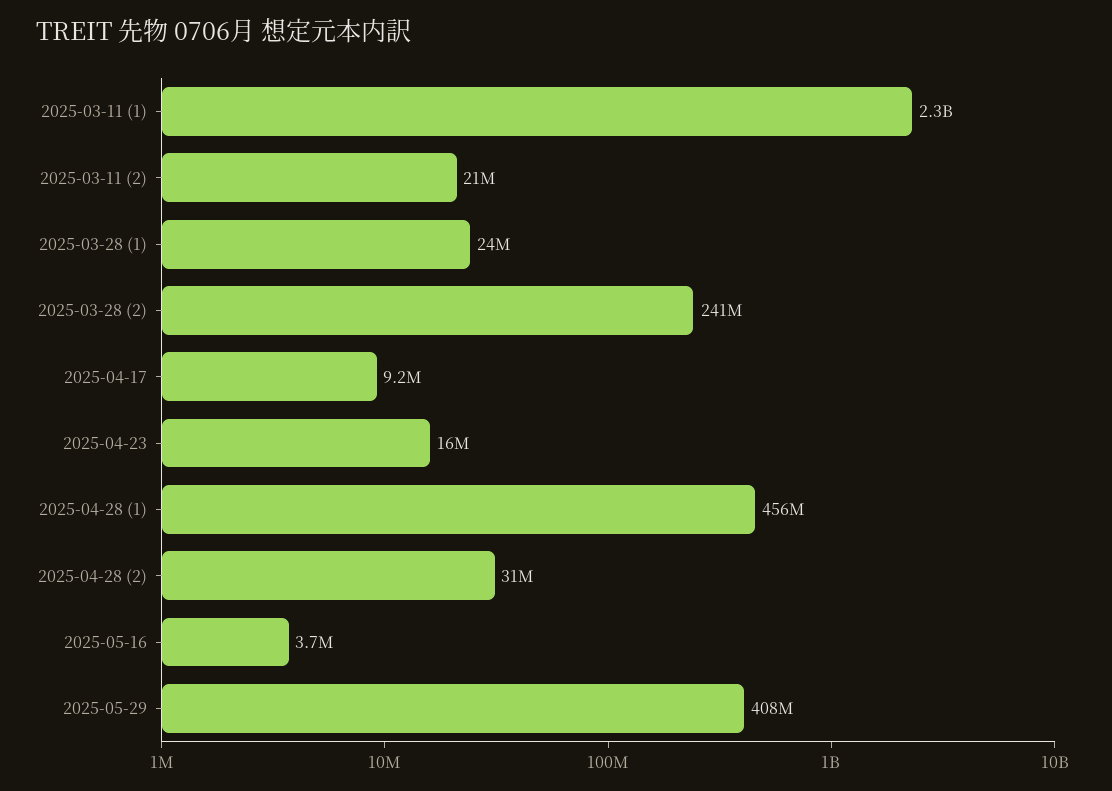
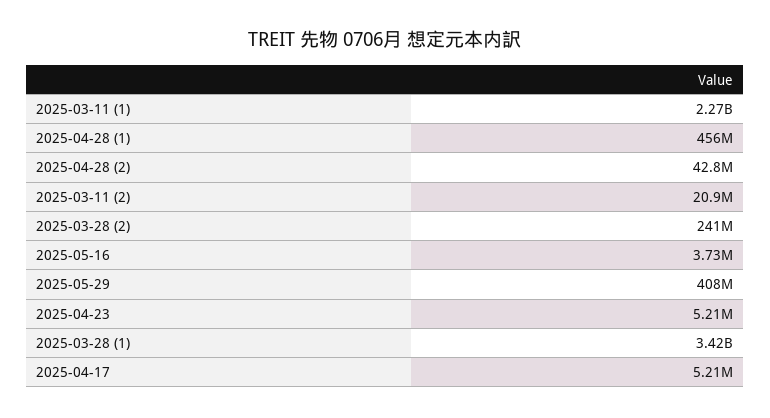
  {
    "2025-03-11 (1)": 2270000000,
    "2025-03-11 (2)": 20900000,
-   "2025-03-28 (1)": 24000000,
+   "2025-03-28 (1)": 3420000000,
    "2025-03-28 (2)": 241000000,
-   "2025-04-17": 9200000,
+   "2025-04-17": 5210000,
-   "2025-04-23": 16000000,
+   "2025-04-23": 5210000,
    "2025-04-28 (1)": 456000000,
-   "2025-04-28 (2)": 31000000,
+   "2025-04-28 (2)": 42800000,
    "2025-05-16": 3730000,
    "2025-05-29": 408000000
  }

